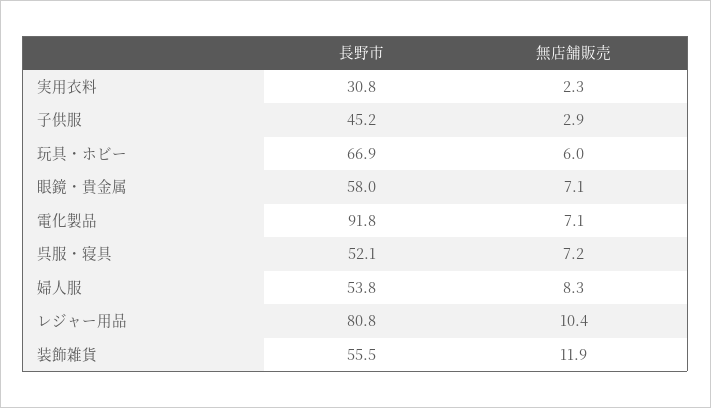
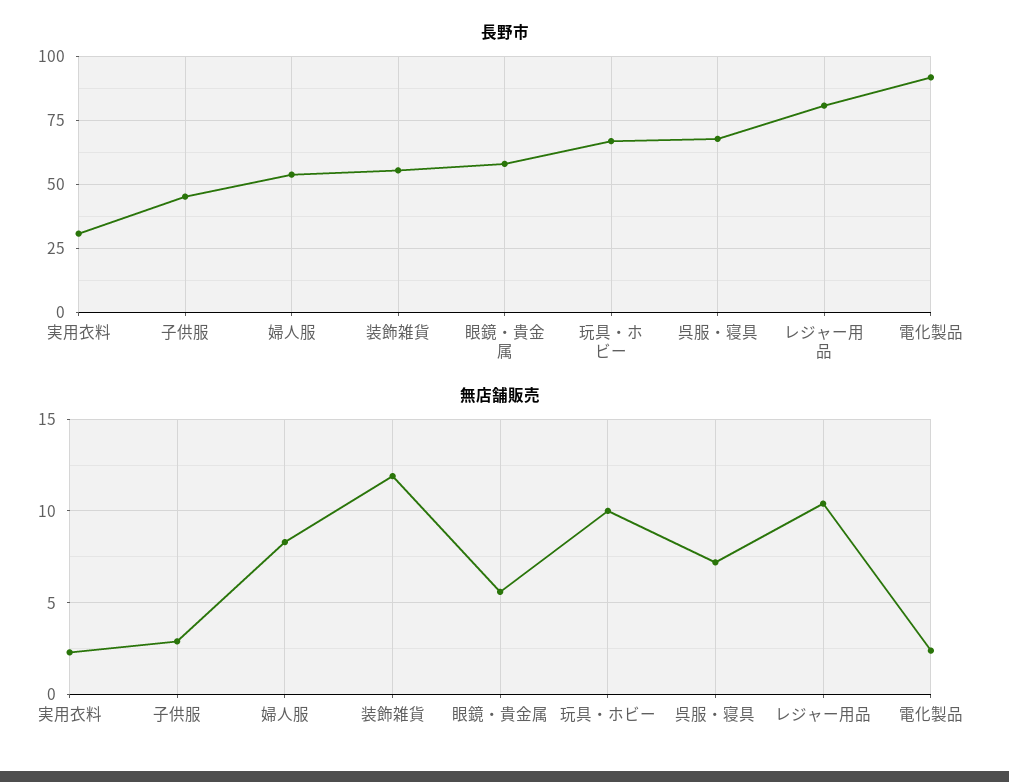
  {
    "長野市": {
      "実用衣料": 30.8,
      "子供服": 45.2,
      "玩具・ホビー": 66.9,
      "眼鏡・貴金属": 58,
      "電化製品": 91.8,
-     "呉服・寝具": 52.1,
+     "呉服・寝具": 67.5,
      "婦人服": 53.8,
      "レジャー用品": 80.8,
      "装飾雑貨": 55.5
    },
    "無店舗販売": {
      "実用衣料": 2.3,
      "子供服": 2.9,
-     "玩具・ホビー": 6,
+     "玩具・ホビー": 10,
-     "眼鏡・貴金属": 7.1,
+     "眼鏡・貴金属": 5.5,
-     "電化製品": 7.1,
+     "電化製品": 2.5,
      "呉服・寝具": 7.2,
      "婦人服": 8.3,
      "レジャー用品": 10.4,
      "装飾雑貨": 11.9
    }
  }

